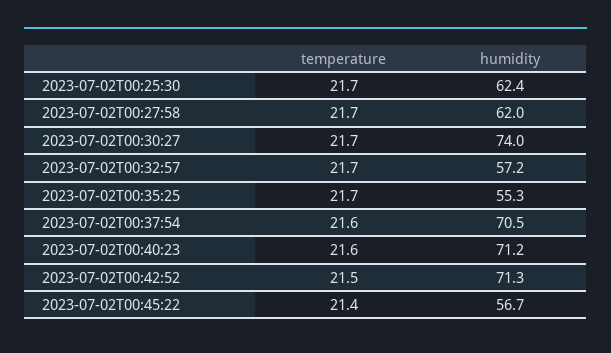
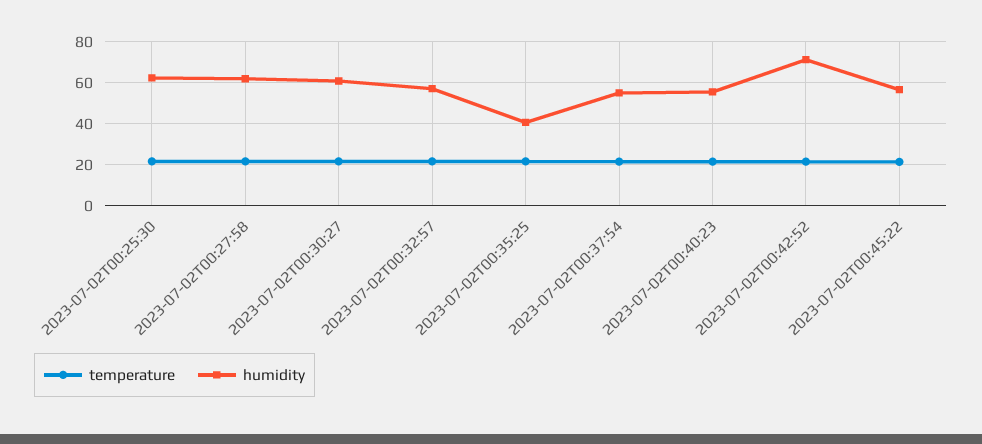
  {
    "temperature": {
      "2023-07-02T00:25:30": 21.7,
      "2023-07-02T00:27:58": 21.7,
      "2023-07-02T00:30:27": 21.7,
      "2023-07-02T00:32:57": 21.7,
      "2023-07-02T00:35:25": 21.7,
      "2023-07-02T00:37:54": 21.6,
      "2023-07-02T00:40:23": 21.6,
      "2023-07-02T00:42:52": 21.5,
      "2023-07-02T00:45:22": 21.4
    },
    "humidity": {
      "2023-07-02T00:25:30": 62.4,
      "2023-07-02T00:27:58": 62,
-     "2023-07-02T00:30:27": 74,
+     "2023-07-02T00:30:27": 60,
      "2023-07-02T00:32:57": 57.2,
-     "2023-07-02T00:35:25": 55.3,
+     "2023-07-02T00:35:25": 40,
-     "2023-07-02T00:37:54": 70.5,
+     "2023-07-02T00:37:54": 55,
-     "2023-07-02T00:40:23": 71.2,
+     "2023-07-02T00:40:23": 55,
      "2023-07-02T00:42:52": 71.3,
      "2023-07-02T00:45:22": 56.7
    }
  }

